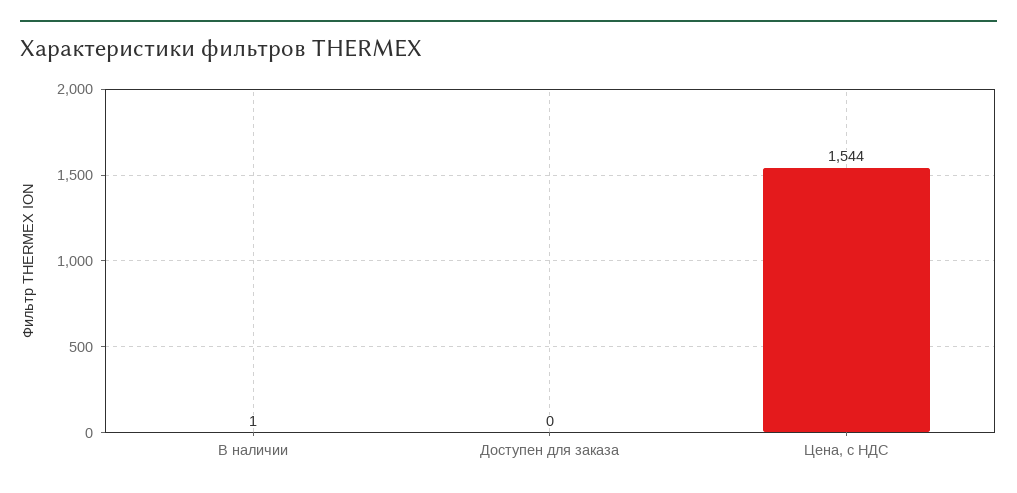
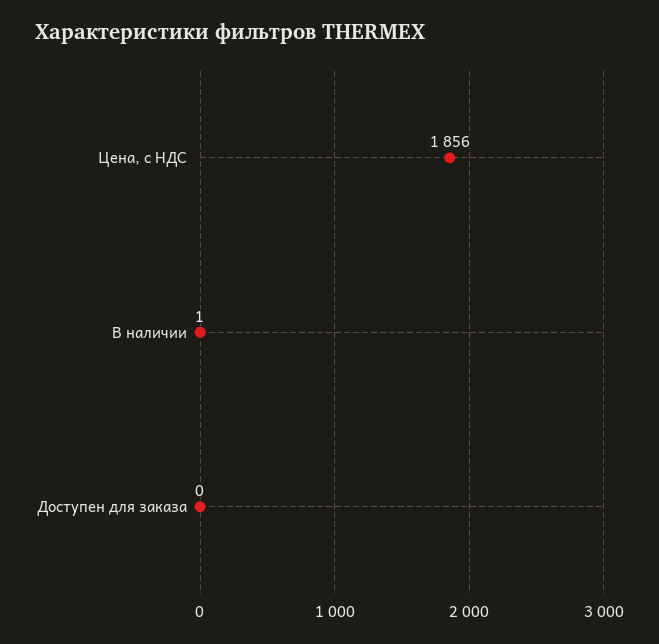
  {
    "В наличии": 1,
    "Доступен для заказа": 0,
-   "Цена, с НДС": 1544
+   "Цена, с НДС": 1856
  }

